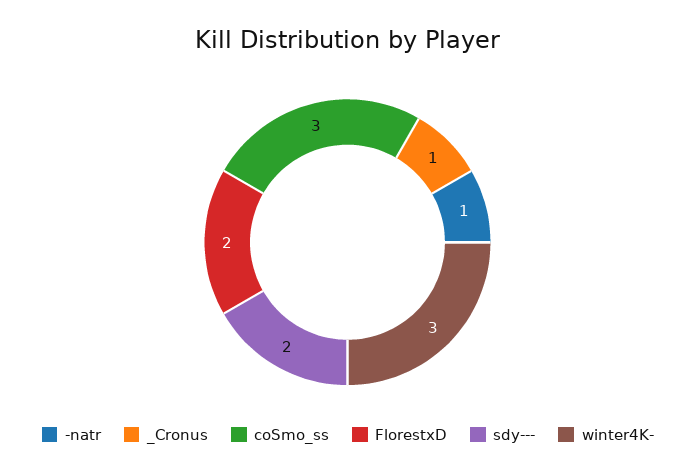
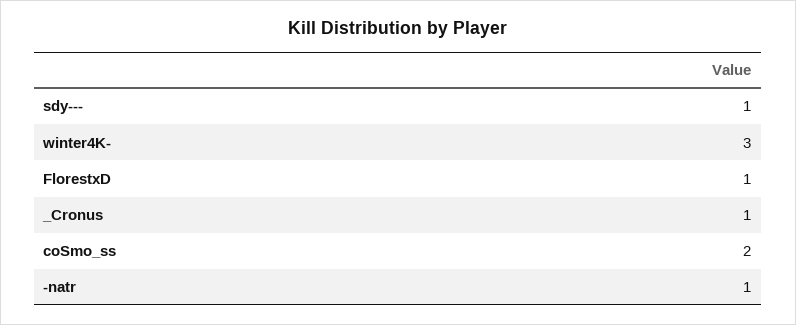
  {
    "-natr": 1,
    "_Cronus": 1,
-   "coSmo_ss": 3,
+   "coSmo_ss": 2,
-   "FlorestxD": 2,
+   "FlorestxD": 1,
-   "sdy---": 2,
+   "sdy---": 1,
    "winter4K-": 3
  }

